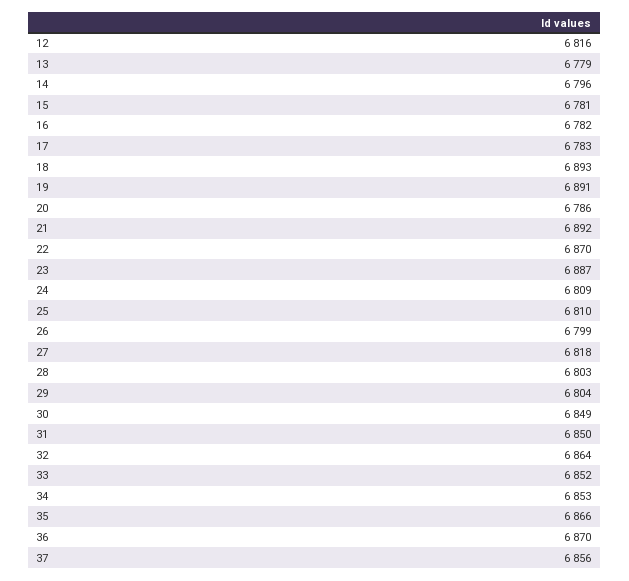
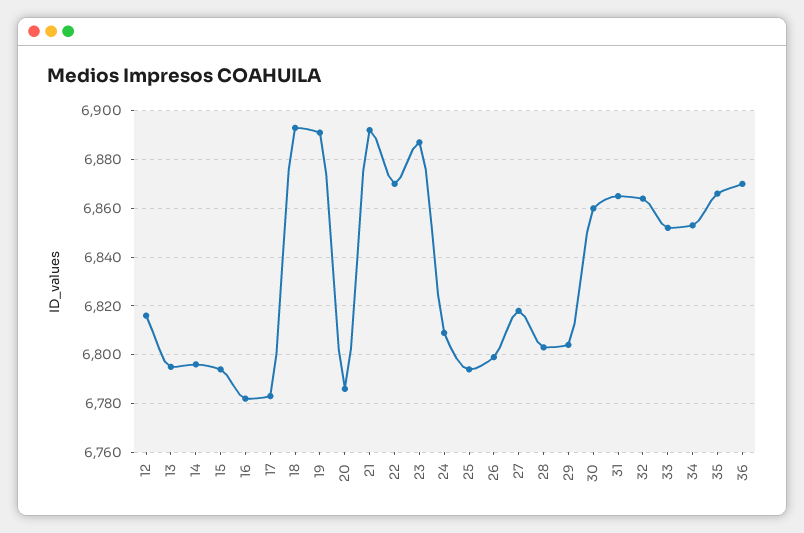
  {
    "12": 6816,
-   "13": 6779,
+   "13": 6795,
    "14": 6796,
-   "15": 6781,
+   "15": 6795,
    "16": 6782,
    "17": 6783,
    "18": 6893,
    "19": 6891,
    "20": 6786,
    "21": 6892,
    "22": 6870,
    "23": 6887,
    "24": 6809,
-   "25": 6810,
+   "25": 6795,
    "26": 6799,
    "27": 6818,
    "28": 6803,
    "29": 6804,
-   "30": 6849,
+   "30": 6860,
-   "31": 6850,
+   "31": 6865,
    "32": 6864,
    "33": 6852,
    "34": 6853,
    "35": 6866,
-   "36": 6870,
+   "36": 6870
-   "37": 6856
  }

